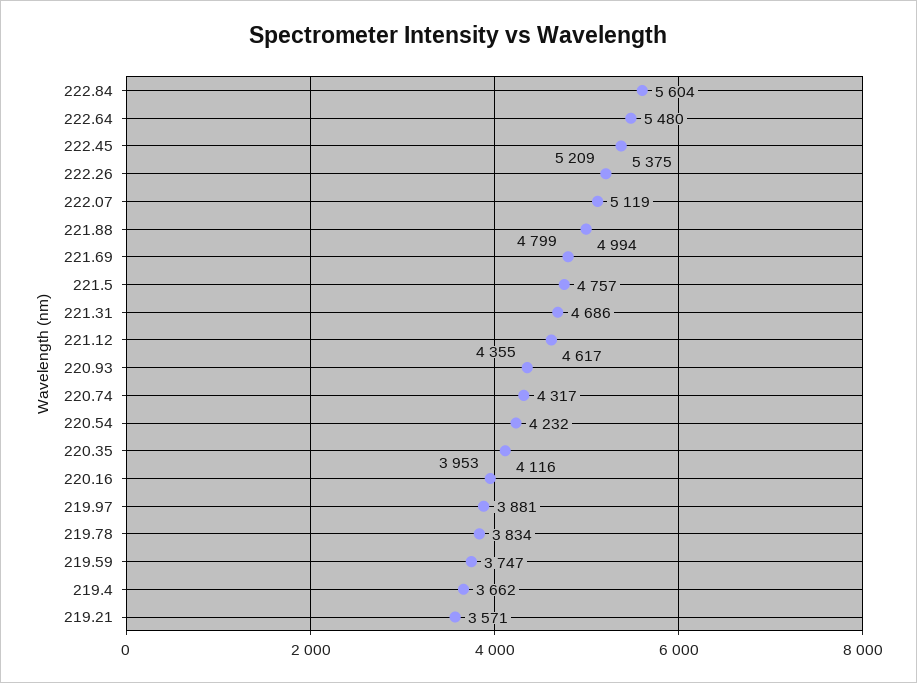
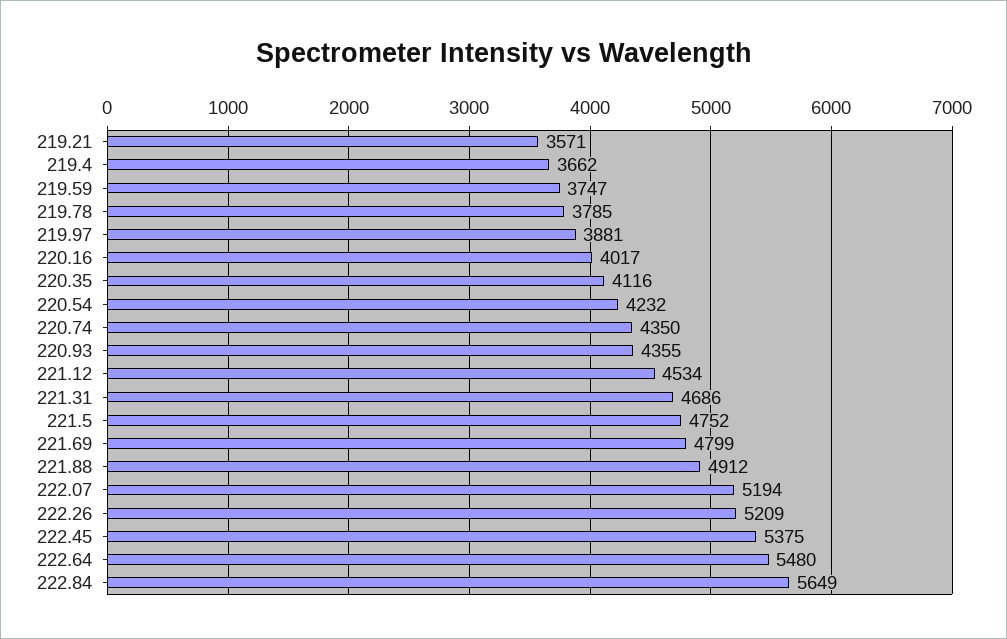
  {
-   "222.84": 5604,
+   "222.84": 5649,
    "222.64": 5480,
    "222.45": 5375,
    "222.26": 5209,
-   "222.07": 5119,
+   "222.07": 5194,
-   "221.88": 4994,
+   "221.88": 4912,
    "221.69": 4799,
-   "221.5": 4757,
+   "221.5": 4752,
    "221.31": 4686,
-   "221.12": 4617,
+   "221.12": 4534,
    "220.93": 4355,
-   "220.74": 4317,
+   "220.74": 4350,
    "220.54": 4232,
    "220.35": 4116,
-   "220.16": 3953,
+   "220.16": 4017,
    "219.97": 3881,
-   "219.78": 3834,
+   "219.78": 3785,
    "219.59": 3747,
    "219.4": 3662,
    "219.21": 3571
  }

